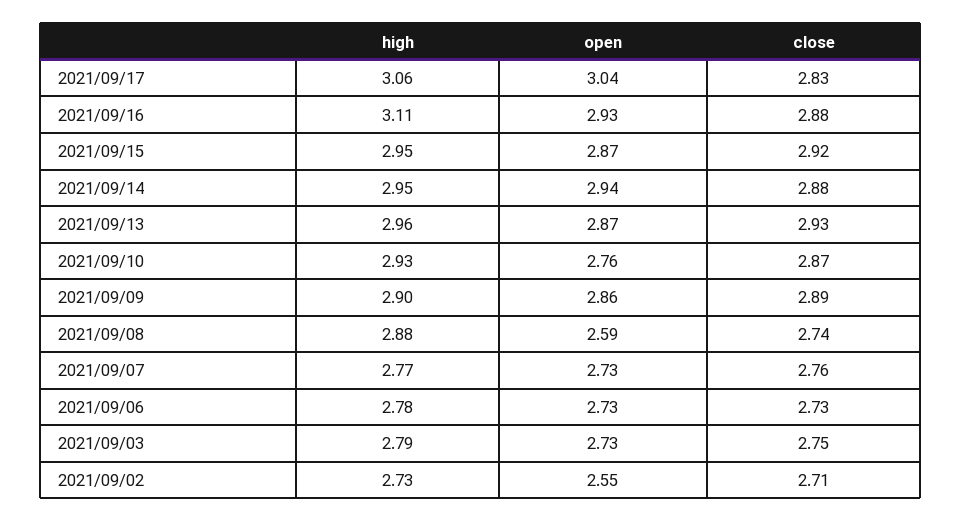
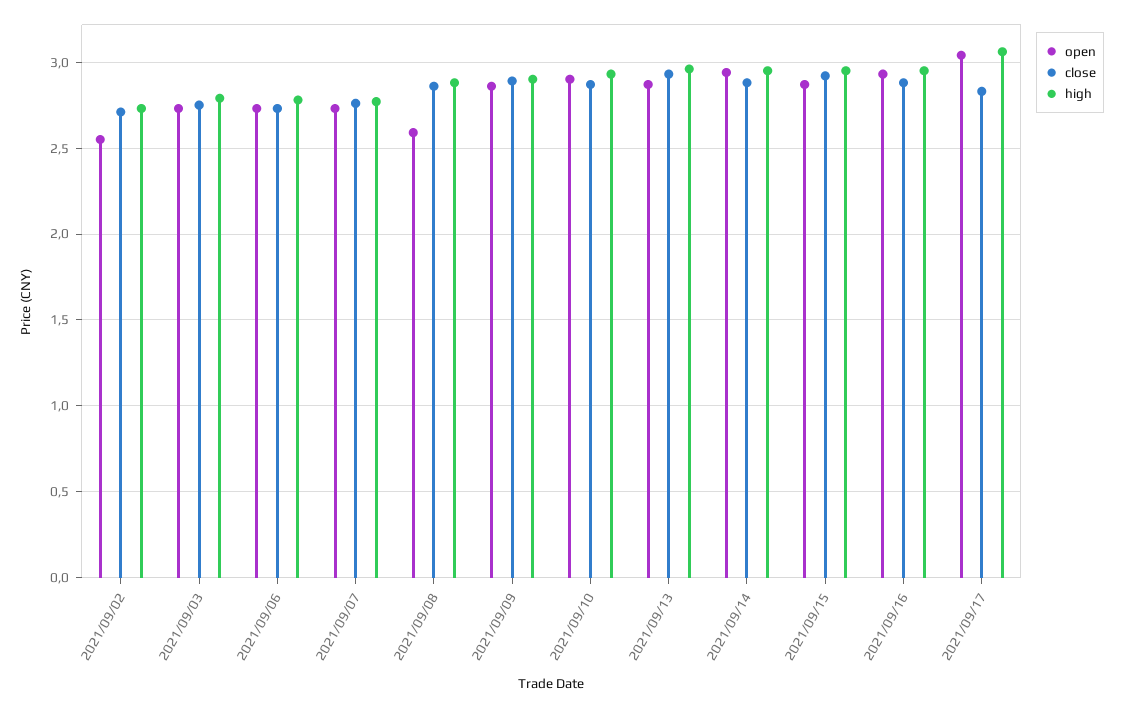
  {
    "high": {
      "2021/09/17": 3.06,
-     "2021/09/16": 3.11,
+     "2021/09/16": 2.95,
      "2021/09/15": 2.95,
      "2021/09/14": 2.95,
      "2021/09/13": 2.96,
      "2021/09/10": 2.93,
      "2021/09/09": 2.9,
      "2021/09/08": 2.88,
      "2021/09/07": 2.77,
      "2021/09/06": 2.78,
      "2021/09/03": 2.79,
      "2021/09/02": 2.73
    },
    "open": {
      "2021/09/17": 3.04,
      "2021/09/16": 2.93,
      "2021/09/15": 2.87,
      "2021/09/14": 2.94,
      "2021/09/13": 2.87,
-     "2021/09/10": 2.76,
+     "2021/09/10": 2.9,
      "2021/09/09": 2.86,
      "2021/09/08": 2.59,
      "2021/09/07": 2.73,
      "2021/09/06": 2.73,
      "2021/09/03": 2.73,
      "2021/09/02": 2.55
    },
    "close": {
      "2021/09/17": 2.83,
      "2021/09/16": 2.88,
      "2021/09/15": 2.92,
      "2021/09/14": 2.88,
      "2021/09/13": 2.93,
      "2021/09/10": 2.87,
      "2021/09/09": 2.89,
-     "2021/09/08": 2.74,
+     "2021/09/08": 2.85,
      "2021/09/07": 2.76,
      "2021/09/06": 2.73,
      "2021/09/03": 2.75,
      "2021/09/02": 2.71
    }
  }

